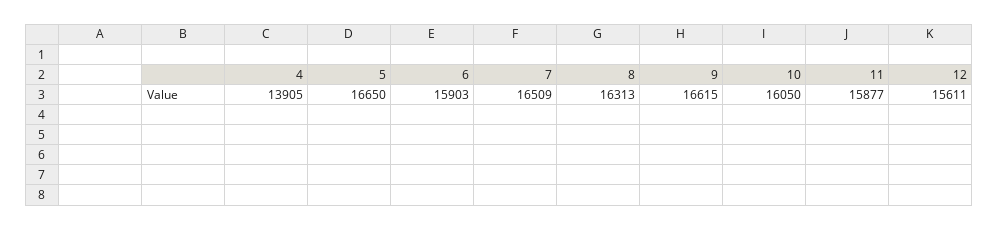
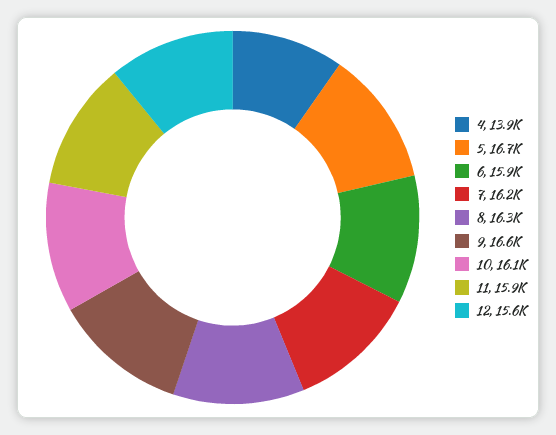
  {
    "4": 13905,
    "5": 16650,
    "6": 15903,
-   "7": 16509,
+   "7": 16200,
    "8": 16313,
    "9": 16615,
    "10": 16050,
    "11": 15877,
    "12": 15611
  }

